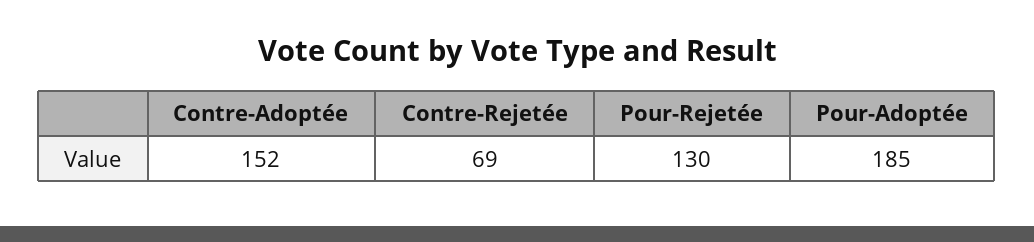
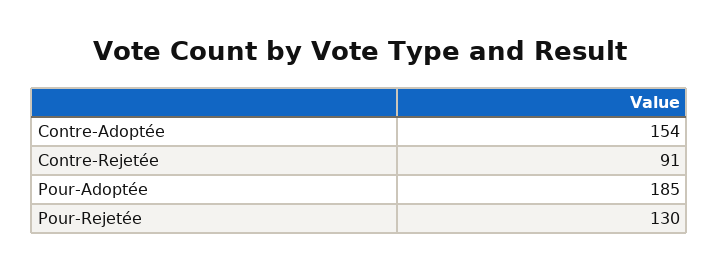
  {
-   "Contre-Adoptée": 152,
+   "Contre-Adoptée": 154,
-   "Contre-Rejetée": 69,
+   "Contre-Rejetée": 91,
    "Pour-Rejetée": 130,
    "Pour-Adoptée": 185
  }

